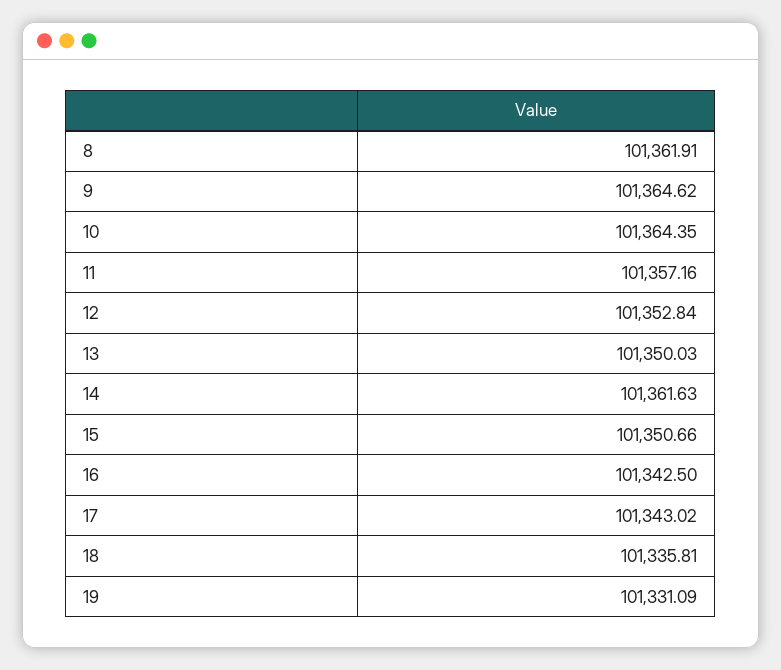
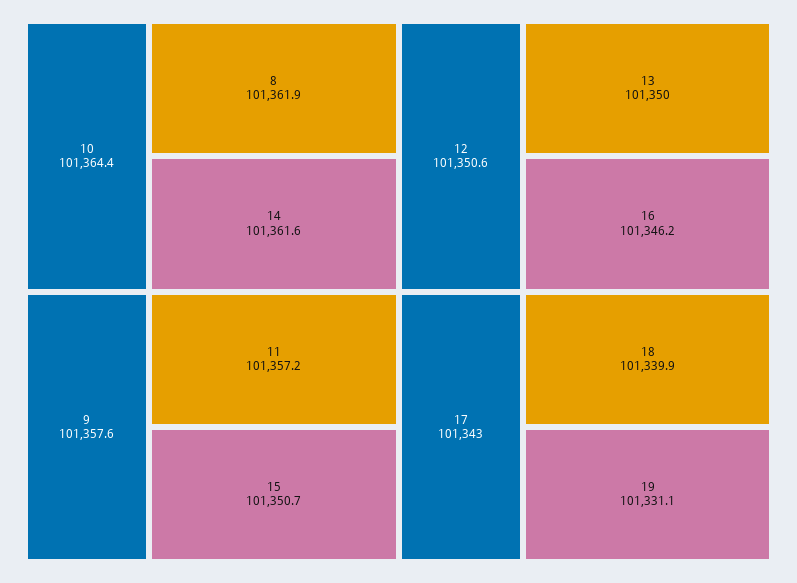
  {
    "8": 101361.91,
-   "9": 101364.62,
+   "9": 101357.6,
    "10": 101364.35,
    "11": 101357.16,
-   "12": 101352.84,
+   "12": 101350.6,
    "13": 101350.03,
    "14": 101361.63,
    "15": 101350.66,
-   "16": 101342.5,
+   "16": 101346.2,
    "17": 101343.02,
-   "18": 101335.81,
+   "18": 101339.9,
    "19": 101331.09
  }

